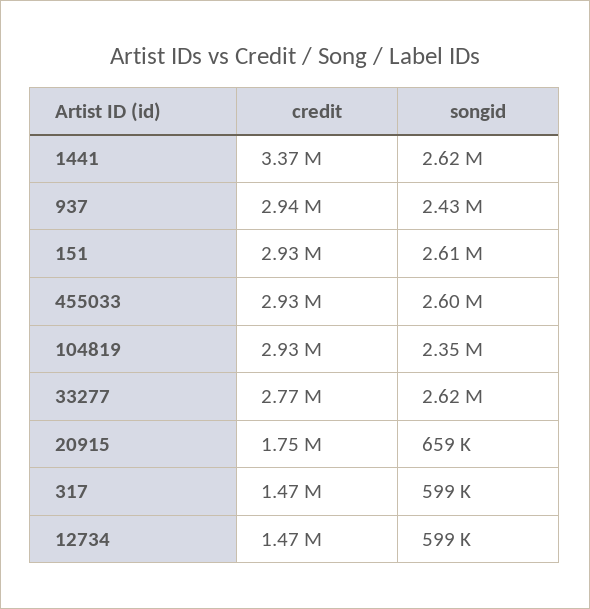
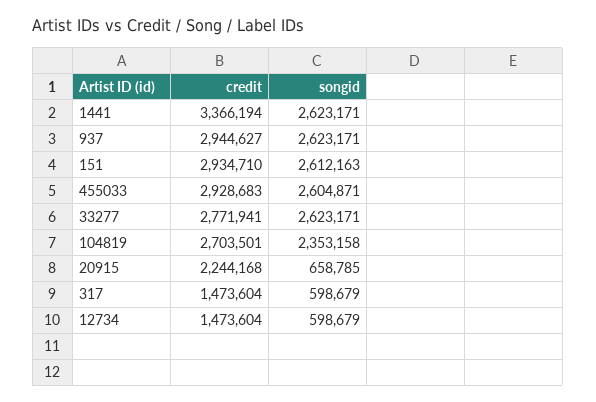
  {
    "credit": {
      "1441": 3366194,
      "937": 2944627,
      "151": 2934710,
      "455033": 2928683,
-     "104819": 2930000,
+     "104819": 2703501,
      "33277": 2771941,
-     "20915": 1750000,
+     "20915": 2244168,
      "317": 1473604,
      "12734": 1473604
    },
    "songid": {
      "1441": 2623171,
-     "937": 2430000,
+     "937": 2623171,
      "151": 2612163,
      "455033": 2604871,
      "104819": 2353158,
      "33277": 2623171,
      "20915": 658785,
      "317": 598679,
      "12734": 598679
    }
  }

